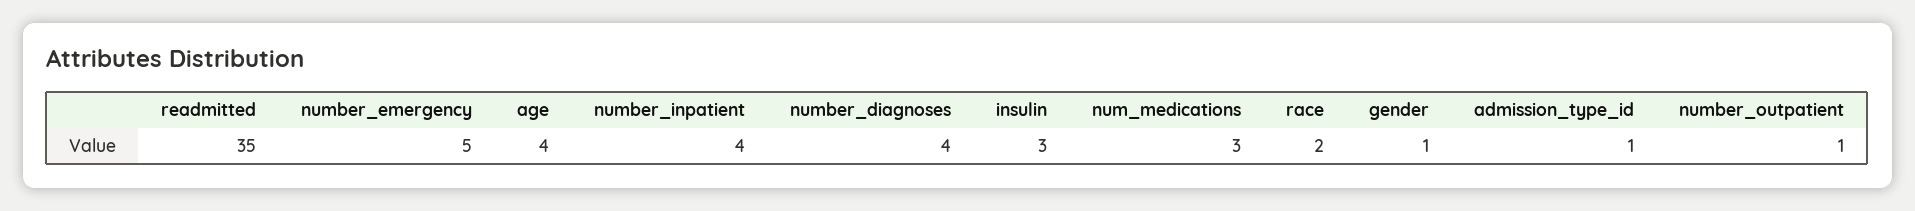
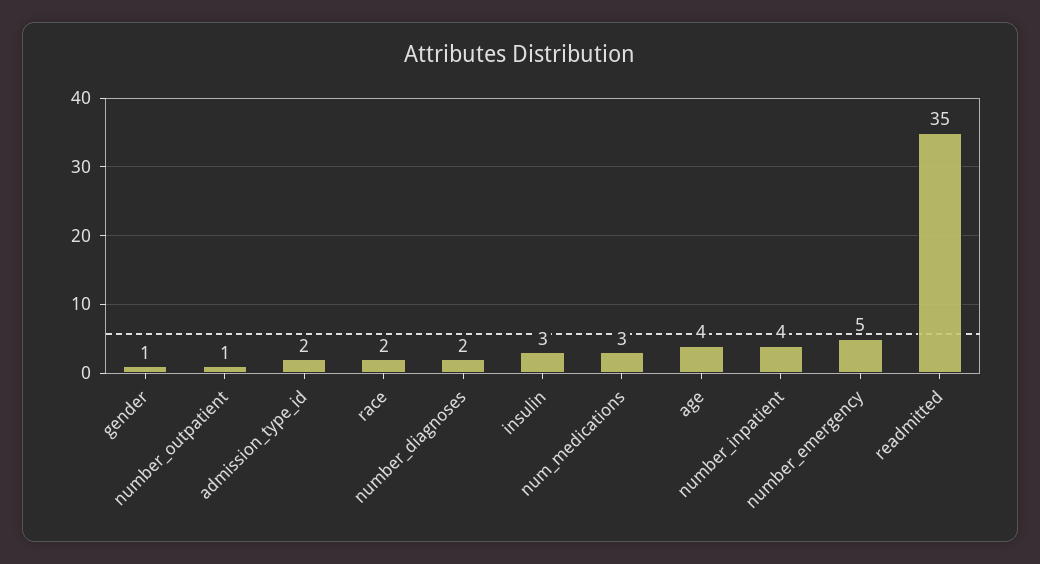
  {
    "readmitted": 35,
    "number_emergency": 5,
    "age": 4,
    "number_inpatient": 4,
-   "number_diagnoses": 4,
+   "number_diagnoses": 2,
    "insulin": 3,
    "num_medications": 3,
    "race": 2,
    "gender": 1,
-   "admission_type_id": 1,
+   "admission_type_id": 2,
    "number_outpatient": 1
  }

